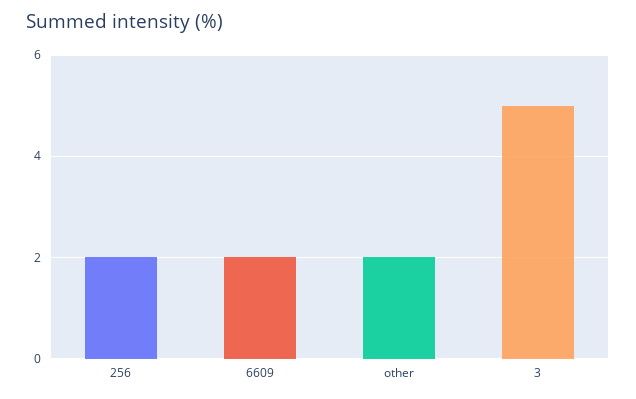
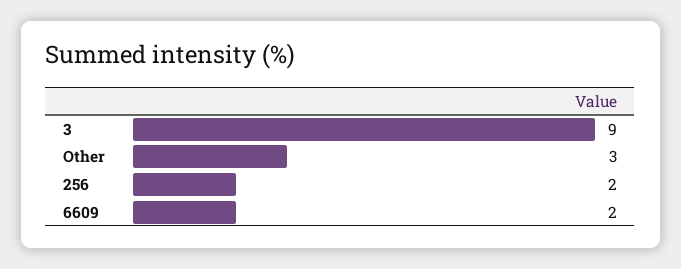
  {
    "256": 2,
    "6609": 2,
-   "other": 2,
+   "other": 3,
-   "3": 5
+   "3": 9
  }

